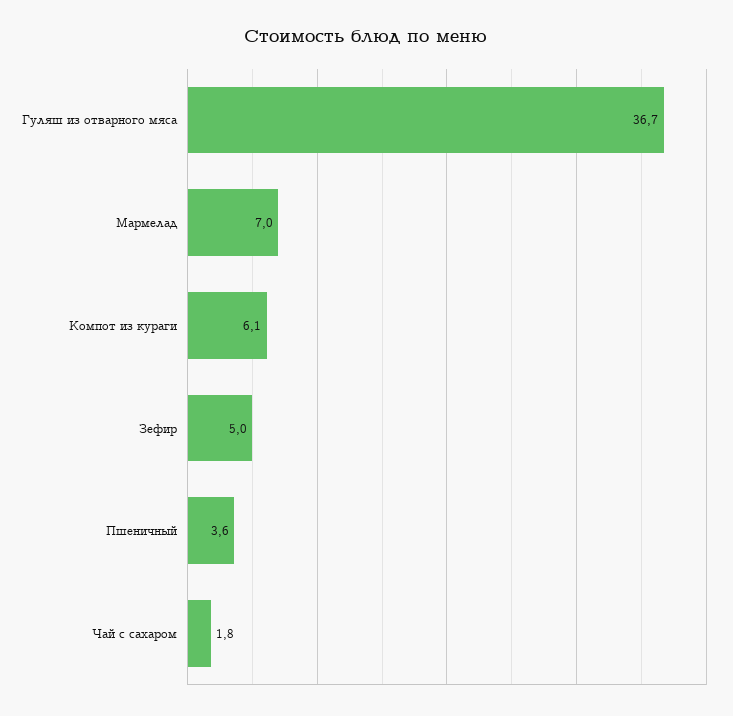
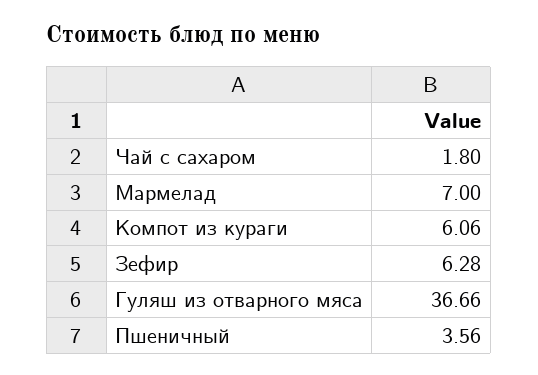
  {
    "Гуляш из отварного мяса": 36.66,
    "Мармелад": 7,
    "Компот из кураги": 6.06,
-   "Зефир": 5,
+   "Зефир": 6.28,
    "Пшеничный": 3.56,
    "Чай с сахаром": 1.8
  }

